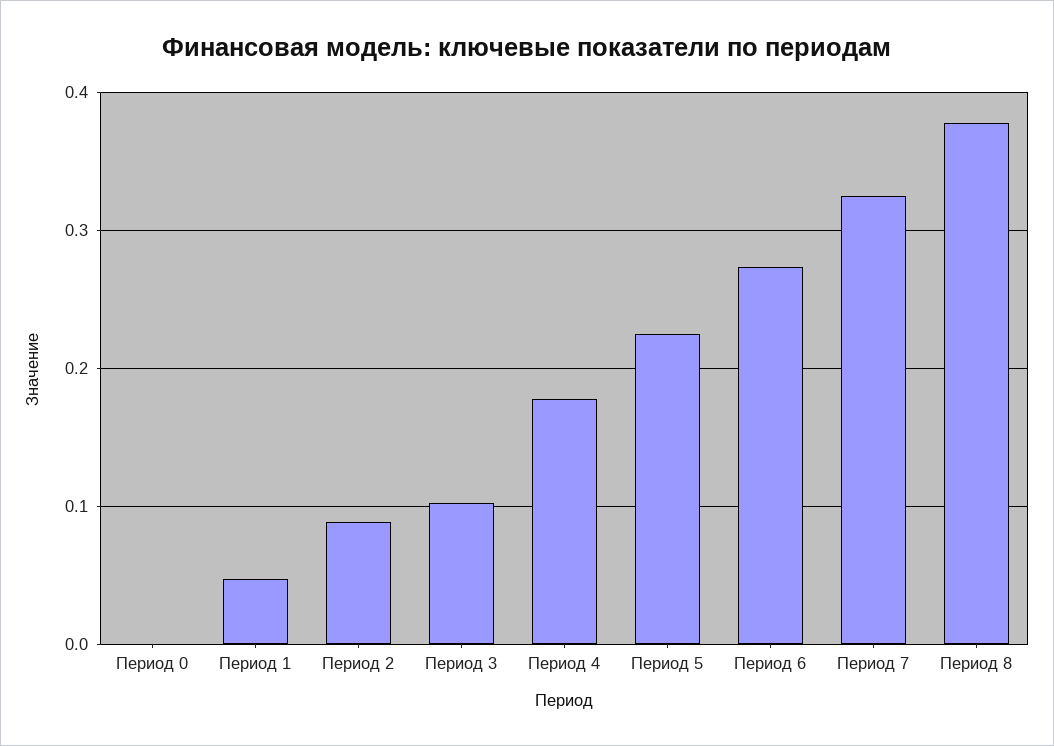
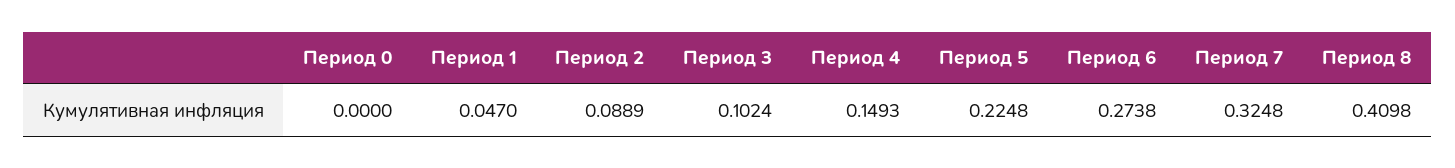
  {
    "Период 0": 0,
    "Период 1": 0.047,
    "Период 2": 0.0889,
    "Период 3": 0.1024,
-   "Период 4": 0.18,
+   "Период 4": 0.1493,
    "Период 5": 0.2248,
    "Период 6": 0.2738,
    "Период 7": 0.3248,
-   "Период 8": 0.38
+   "Период 8": 0.4098
  }

